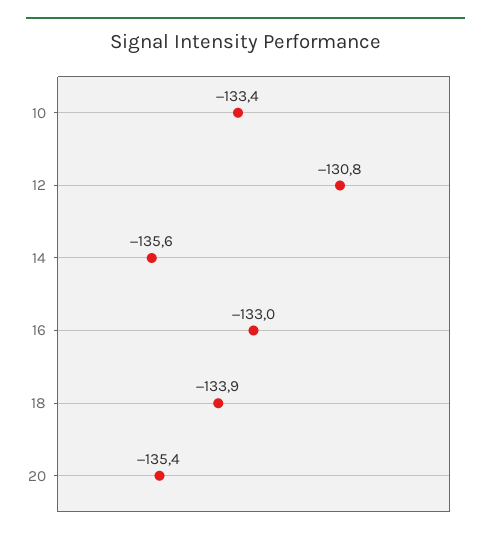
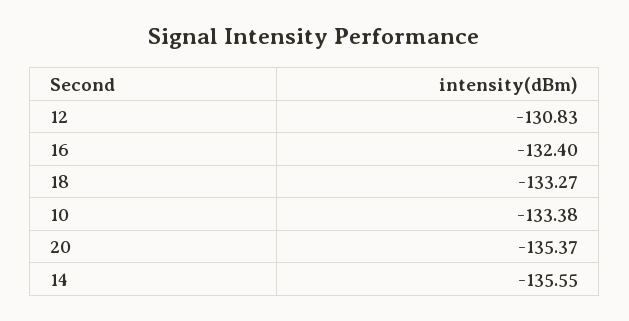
  {
    "10": -133.38,
    "12": -130.83,
    "14": -135.55,
-   "16": -133,
+   "16": -132.4,
-   "18": -133.9,
+   "18": -133.27,
    "20": -135.37
  }

